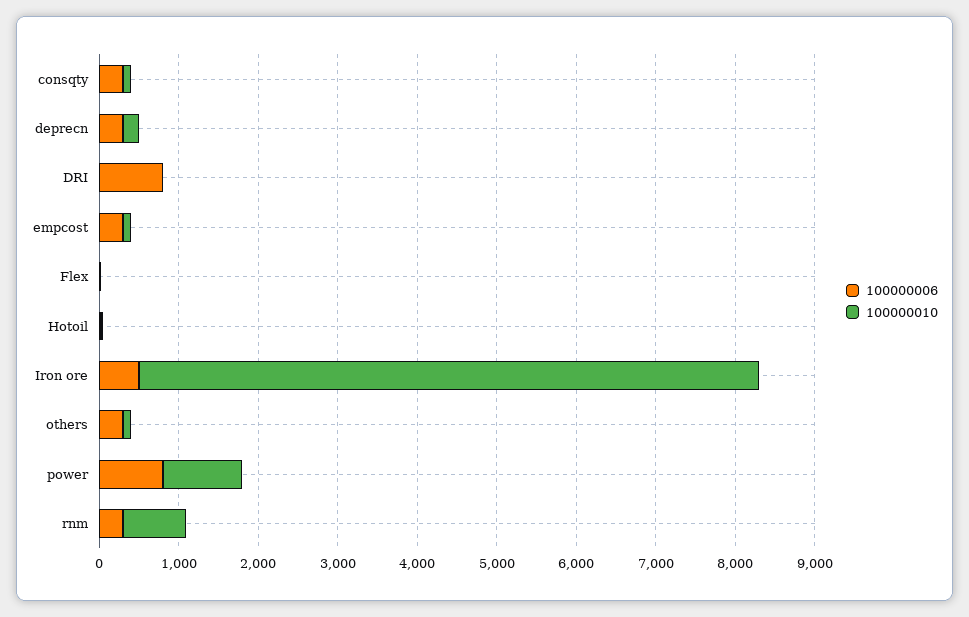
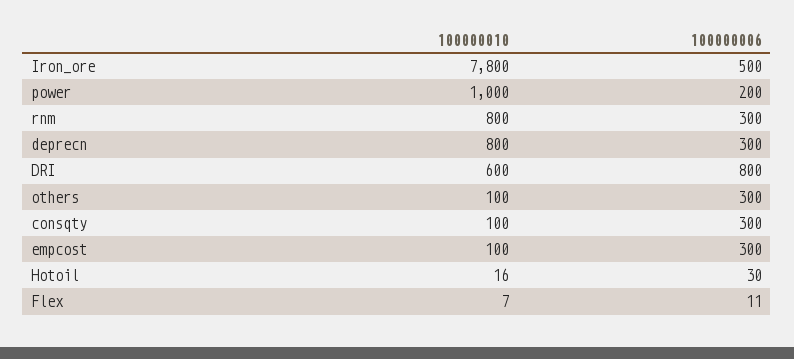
  {
    "100000006": {
      "consqty": 300,
      "deprecn": 300,
      "DRI": 800,
      "empcost": 300,
      "Flex": 11,
      "Hotoil": 30,
      "Iron ore": 500,
      "others": 300,
-     "power": 800,
+     "power": 200,
      "rnm": 300
    },
    "100000010": {
      "consqty": 100,
-     "deprecn": 200,
+     "deprecn": 800,
-     "DRI": 0,
+     "DRI": 600,
      "empcost": 100,
      "Flex": 7,
      "Hotoil": 16,
      "Iron ore": 7800,
      "others": 100,
      "power": 1000,
      "rnm": 800
    }
  }

